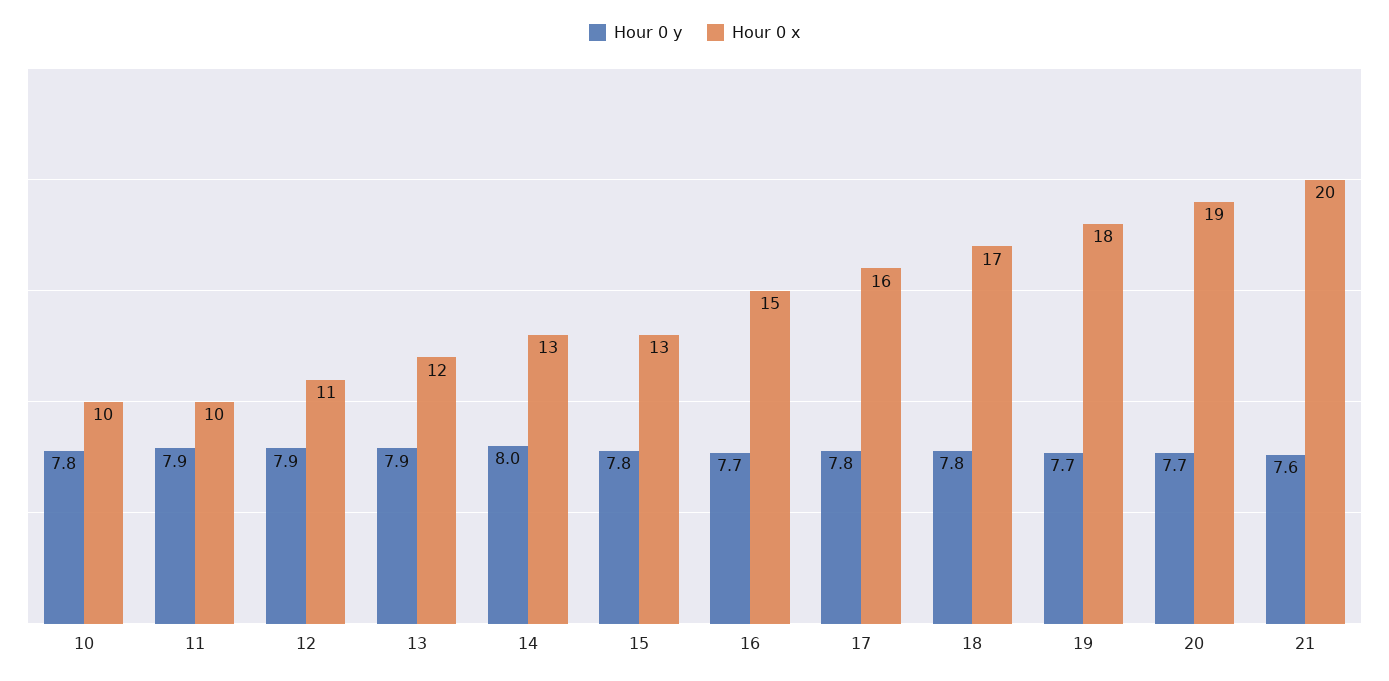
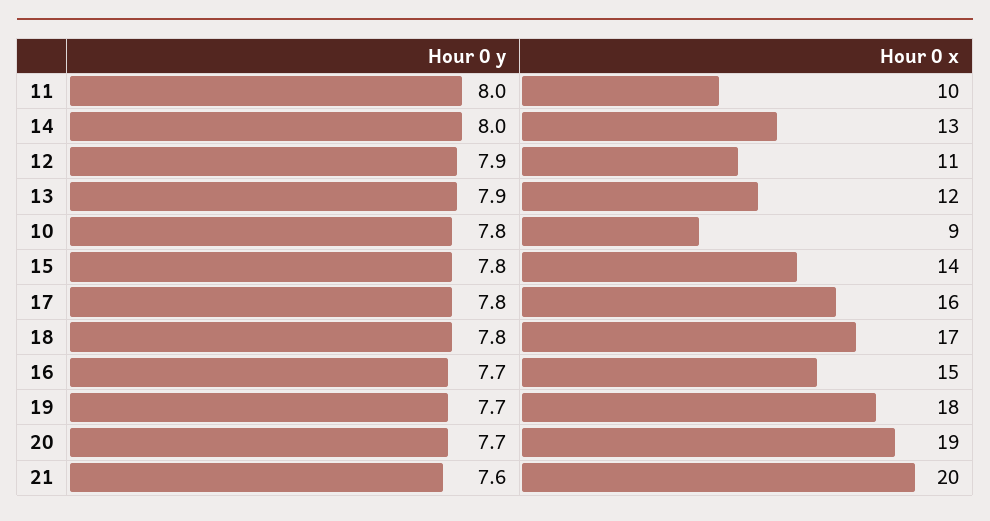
  {
    "Hour 0 y": {
      "10": 7.8,
-     "11": 7.9,
+     "11": 8,
      "12": 7.9,
      "13": 7.9,
      "14": 8,
      "15": 7.8,
      "16": 7.7,
      "17": 7.8,
      "18": 7.8,
      "19": 7.7,
      "20": 7.7,
      "21": 7.6
    },
    "Hour 0 x": {
-     "10": 10,
+     "10": 9,
      "11": 10,
      "12": 11,
      "13": 12,
      "14": 13,
-     "15": 13,
+     "15": 14,
      "16": 15,
      "17": 16,
      "18": 17,
      "19": 18,
      "20": 19,
      "21": 20
    }
  }

